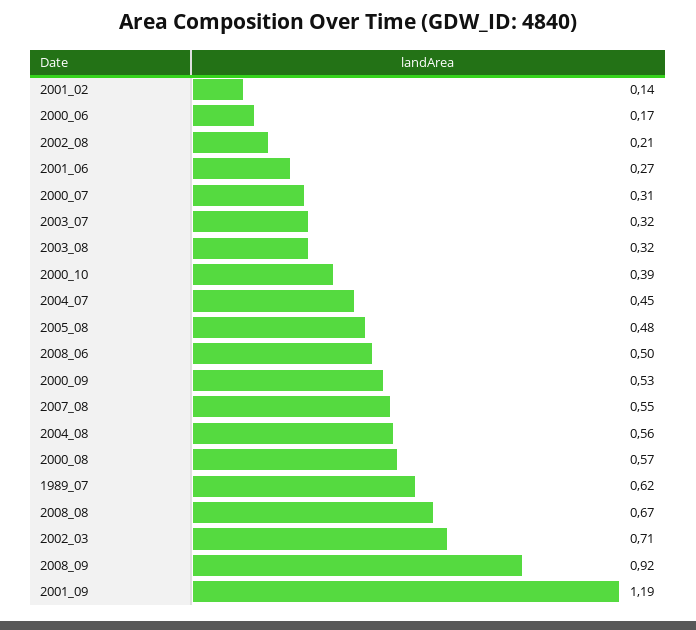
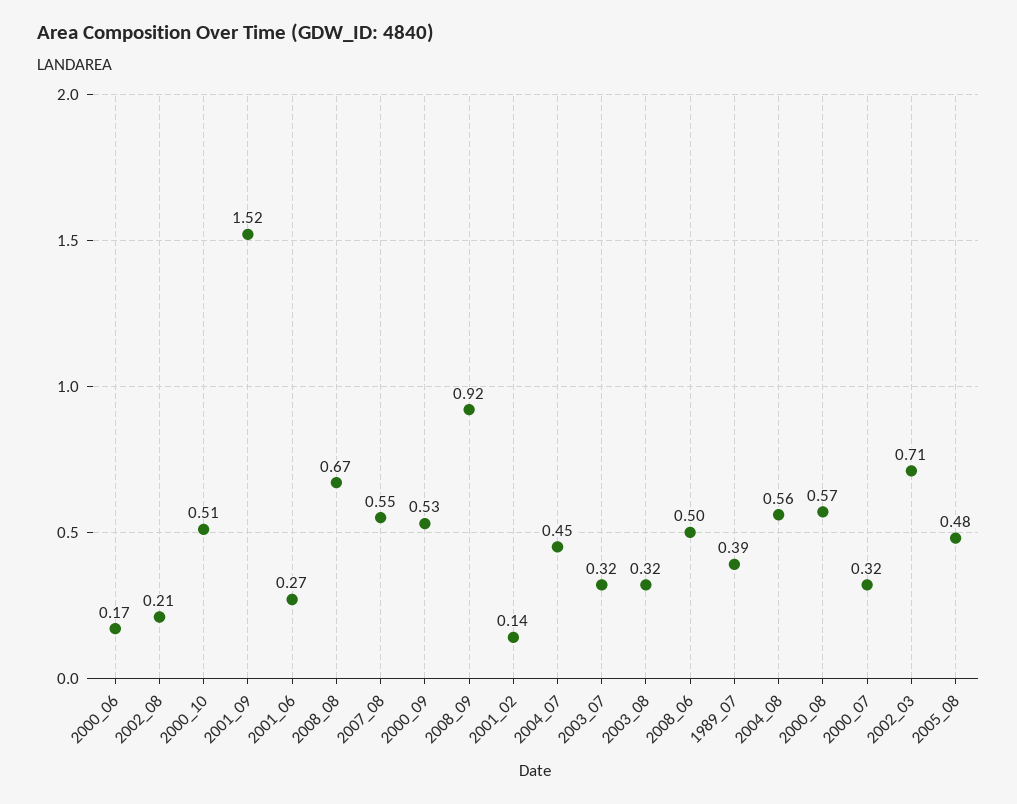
  {
    "2001_02": 0.14,
    "2000_06": 0.17,
    "2002_08": 0.21,
    "2001_06": 0.27,
-   "2000_07": 0.31,
+   "2000_07": 0.32,
    "2003_07": 0.32,
    "2003_08": 0.32,
-   "2000_10": 0.39,
+   "2000_10": 0.51,
    "2004_07": 0.45,
    "2005_08": 0.48,
    "2008_06": 0.5,
    "2000_09": 0.53,
    "2007_08": 0.55,
    "2004_08": 0.56,
    "2000_08": 0.57,
-   "1989_07": 0.62,
+   "1989_07": 0.39,
    "2008_08": 0.67,
    "2002_03": 0.71,
    "2008_09": 0.92,
-   "2001_09": 1.19
+   "2001_09": 1.52
  }

